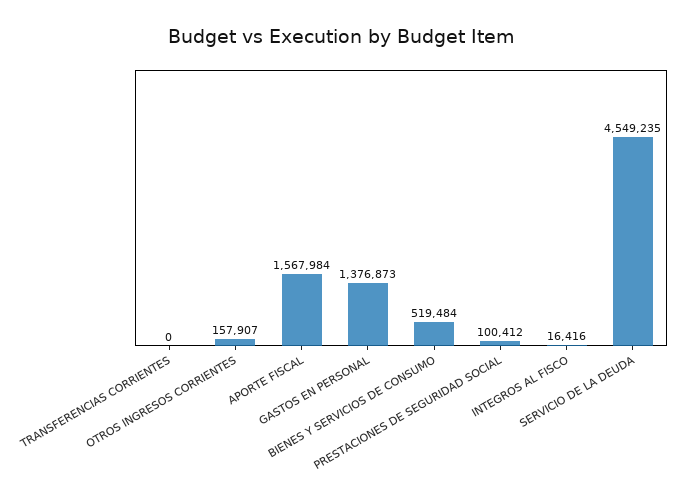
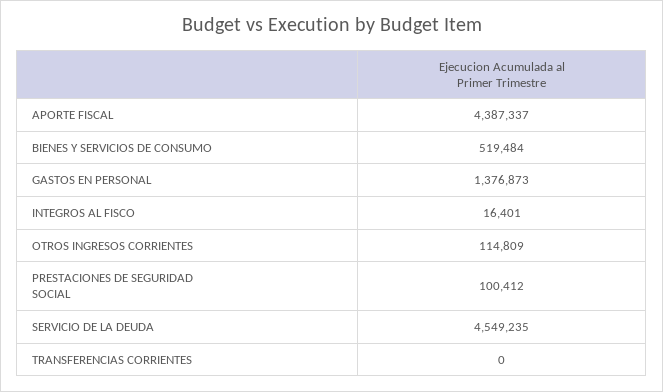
  {
    "TRANSFERENCIAS CORRIENTES": 0,
-   "OTROS INGRESOS CORRIENTES": 157907,
+   "OTROS INGRESOS CORRIENTES": 114809,
-   "APORTE FISCAL": 1567984,
+   "APORTE FISCAL": 4387337,
    "GASTOS EN PERSONAL": 1376873,
    "BIENES Y SERVICIOS DE CONSUMO": 519484,
    "PRESTACIONES DE SEGURIDAD SOCIAL": 100412,
-   "INTEGROS AL FISCO": 16416,
+   "INTEGROS AL FISCO": 16401,
    "SERVICIO DE LA DEUDA": 4549235
  }

